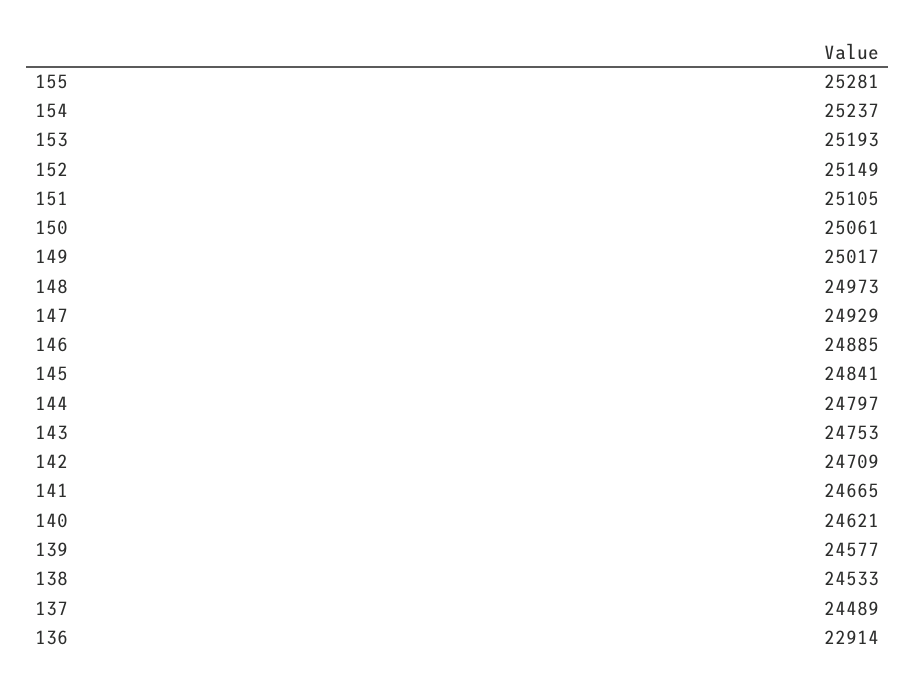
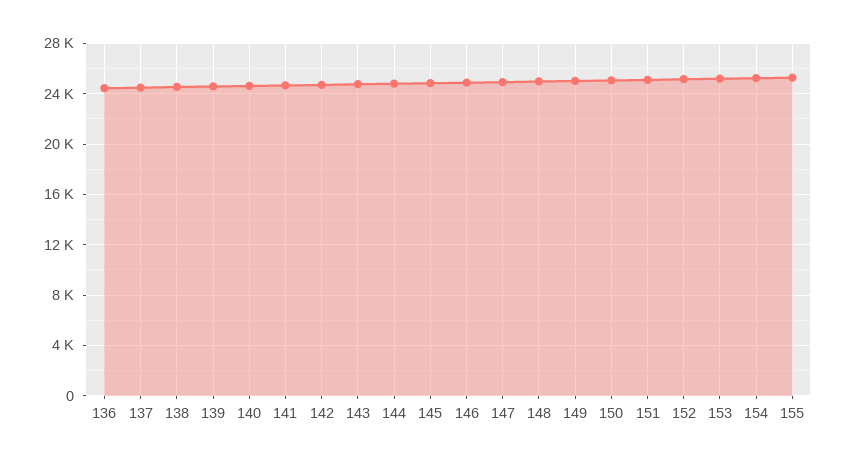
  {
    "155": 25281,
    "154": 25237,
    "153": 25193,
    "152": 25149,
    "151": 25105,
    "150": 25061,
    "149": 25017,
    "148": 24973,
    "147": 24929,
    "146": 24885,
    "145": 24841,
    "144": 24797,
    "143": 24753,
    "142": 24709,
    "141": 24665,
    "140": 24621,
    "139": 24577,
    "138": 24533,
    "137": 24489,
-   "136": 22914
+   "136": 24500
  }

